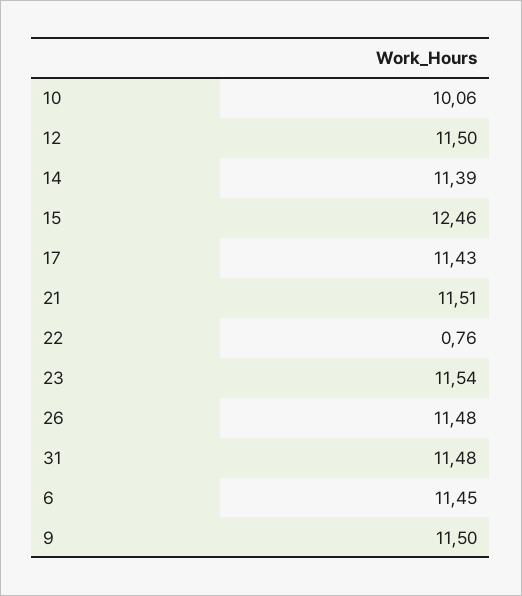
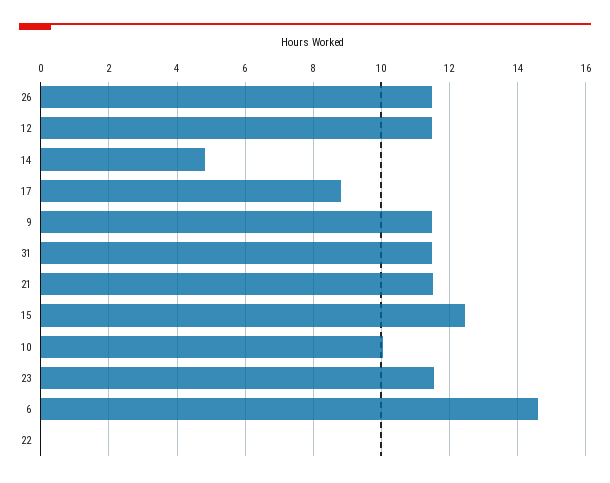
  {
    "10": 10.06,
    "12": 11.5,
-   "14": 11.39,
+   "14": 4.8,
    "15": 12.46,
-   "17": 11.43,
+   "17": 8.8,
    "21": 11.51,
-   "22": 0.76,
+   "22": 0,
    "23": 11.54,
    "26": 11.48,
    "31": 11.48,
-   "6": 11.45,
+   "6": 14.6,
    "9": 11.5
  }

